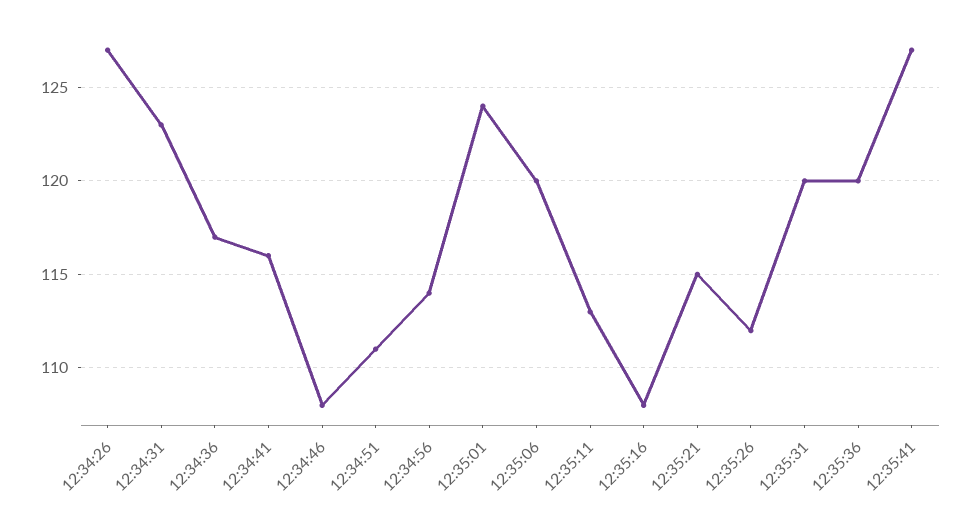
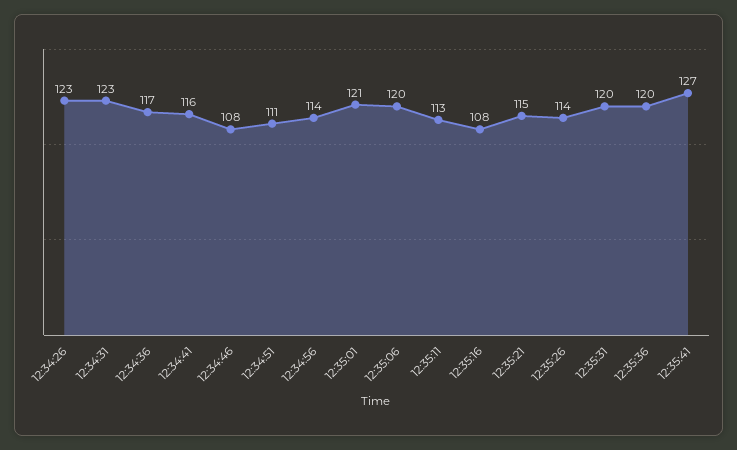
  {
-   "12:34:26": 127,
+   "12:34:26": 123,
    "12:34:31": 123,
    "12:34:36": 117,
    "12:34:41": 116,
    "12:34:46": 108,
    "12:34:51": 111,
    "12:34:56": 114,
-   "12:35:01": 124,
+   "12:35:01": 121,
    "12:35:06": 120,
    "12:35:11": 113,
    "12:35:16": 108,
    "12:35:21": 115,
-   "12:35:26": 112,
+   "12:35:26": 114,
    "12:35:31": 120,
    "12:35:36": 120,
    "12:35:41": 127
  }

